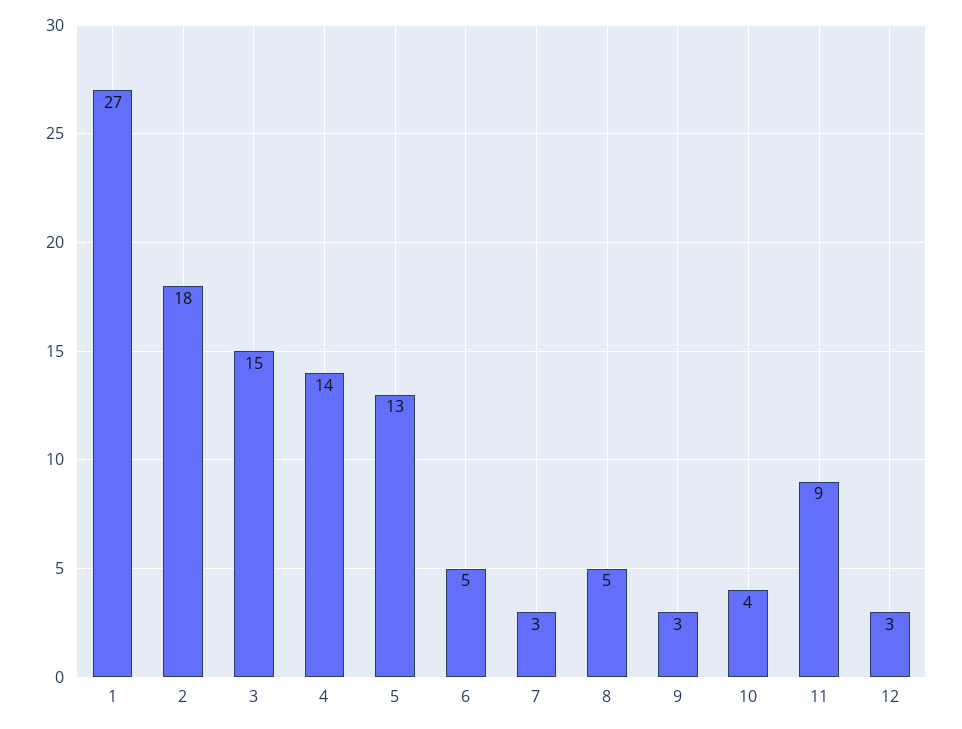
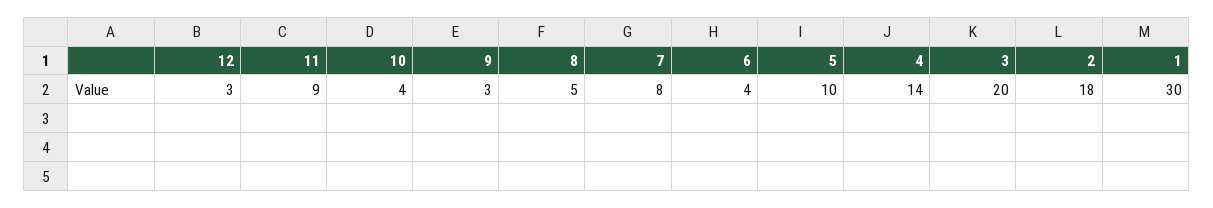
  {
-   "1": 27,
+   "1": 30,
    "2": 18,
-   "3": 15,
+   "3": 20,
    "4": 14,
-   "5": 13,
+   "5": 10,
-   "6": 5,
+   "6": 4,
-   "7": 3,
+   "7": 8,
    "8": 5,
    "9": 3,
    "10": 4,
    "11": 9,
    "12": 3
  }

